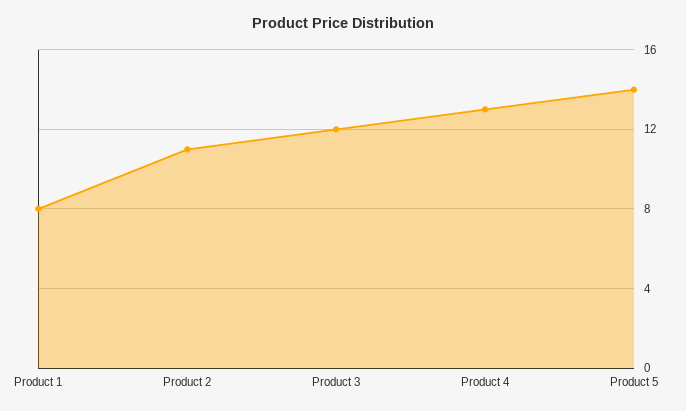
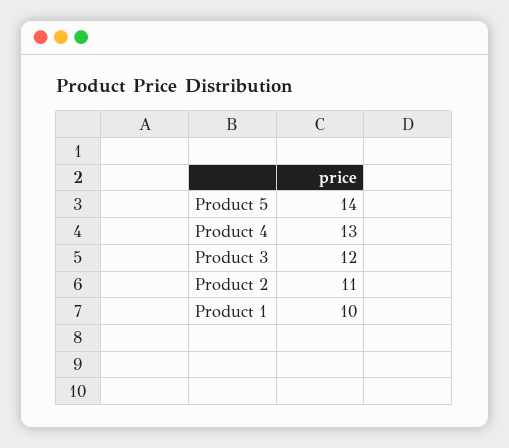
  {
-   "Product 1": 8,
+   "Product 1": 10,
    "Product 2": 11,
    "Product 3": 12,
    "Product 4": 13,
    "Product 5": 14
  }

